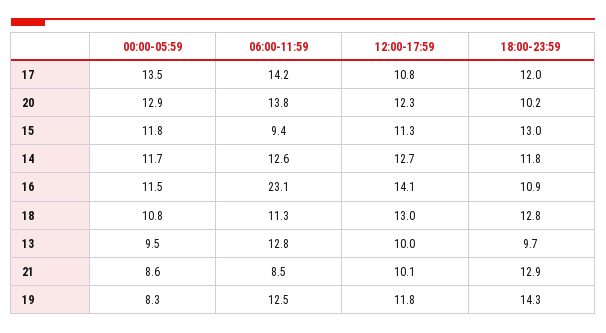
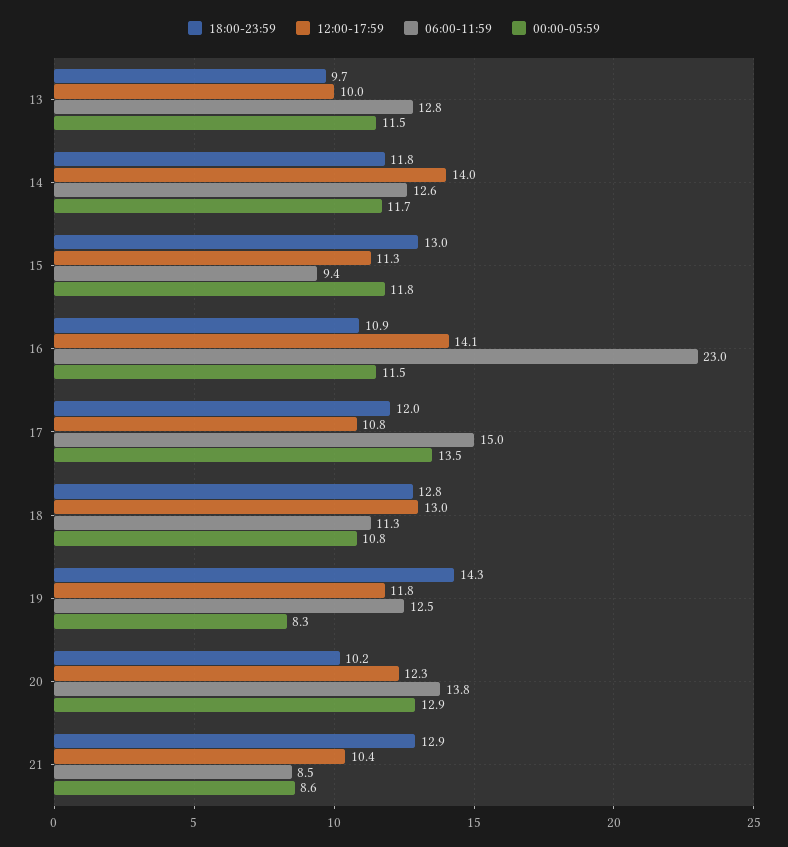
  {
    "00:00-05:59": {
      "17": 13.5,
      "20": 12.9,
      "15": 11.8,
      "14": 11.7,
      "16": 11.5,
      "18": 10.8,
-     "13": 9.5,
+     "13": 11.5,
      "21": 8.6,
      "19": 8.3
    },
    "06:00-11:59": {
-     "17": 14.2,
+     "17": 15,
      "20": 13.8,
      "15": 9.4,
      "14": 12.6,
-     "16": 23.1,
+     "16": 23,
      "18": 11.3,
      "13": 12.8,
      "21": 8.5,
      "19": 12.5
    },
    "12:00-17:59": {
      "17": 10.8,
      "20": 12.3,
      "15": 11.3,
-     "14": 12.7,
+     "14": 14,
      "16": 14.1,
      "18": 13,
      "13": 10,
-     "21": 10.1,
+     "21": 10.4,
      "19": 11.8
    },
    "18:00-23:59": {
      "17": 12,
      "20": 10.2,
      "15": 13,
      "14": 11.8,
      "16": 10.9,
      "18": 12.8,
      "13": 9.7,
      "21": 12.9,
      "19": 14.3
    }
  }

